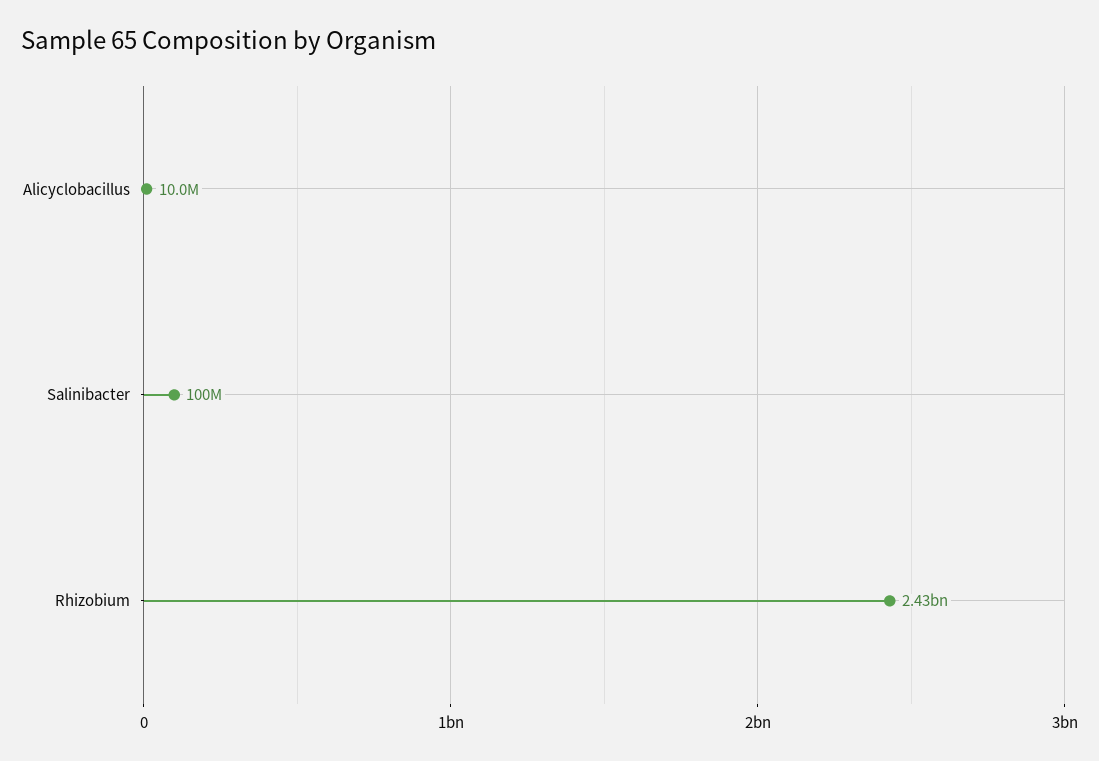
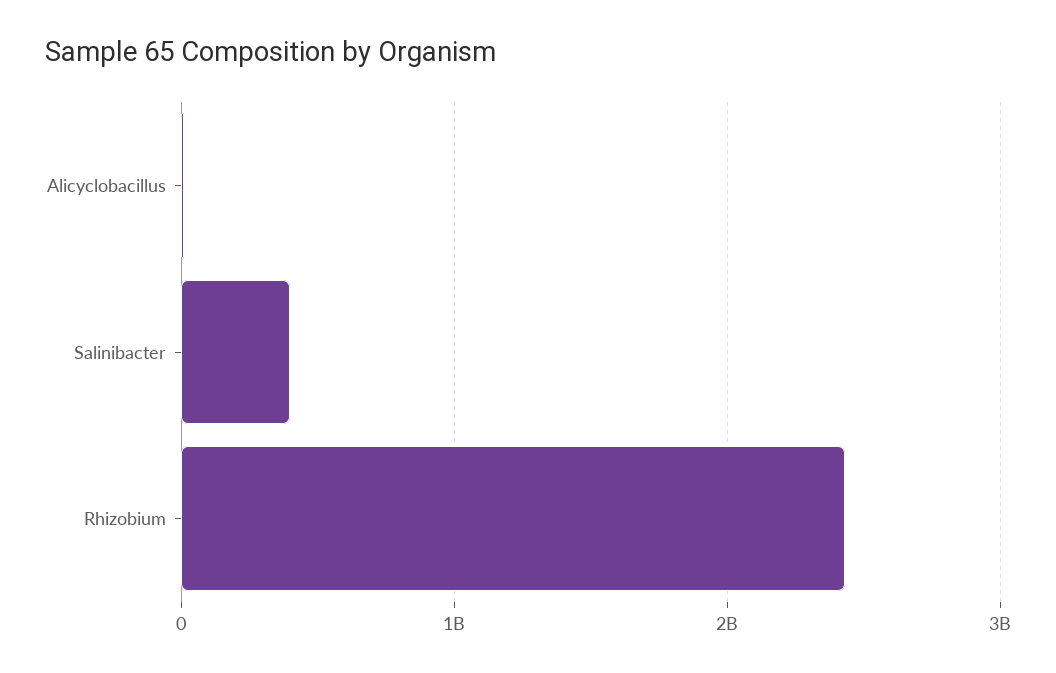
  {
    "Alicyclobacillus": 10000000,
-   "Salinibacter": 100000000,
+   "Salinibacter": 400000000,
    "Rhizobium": 2430000000
  }

